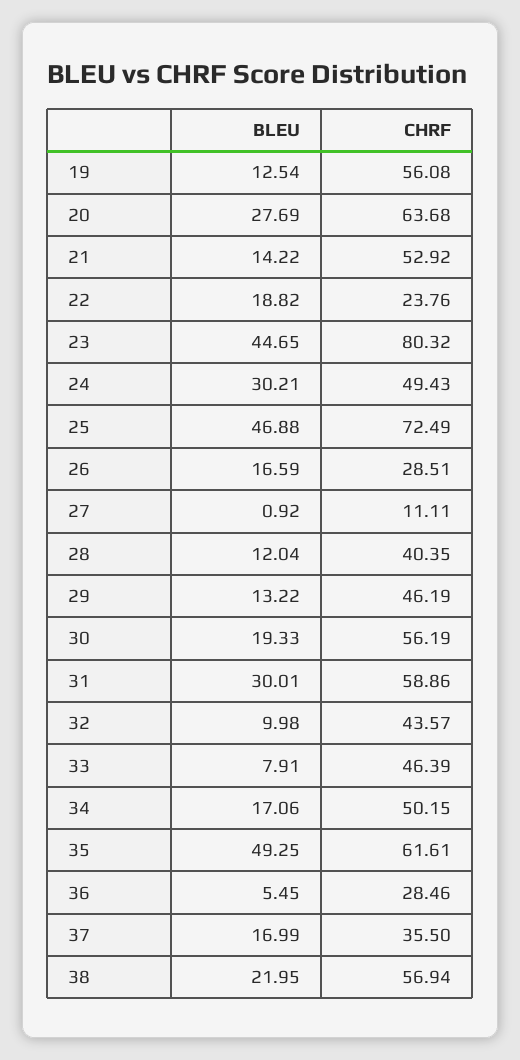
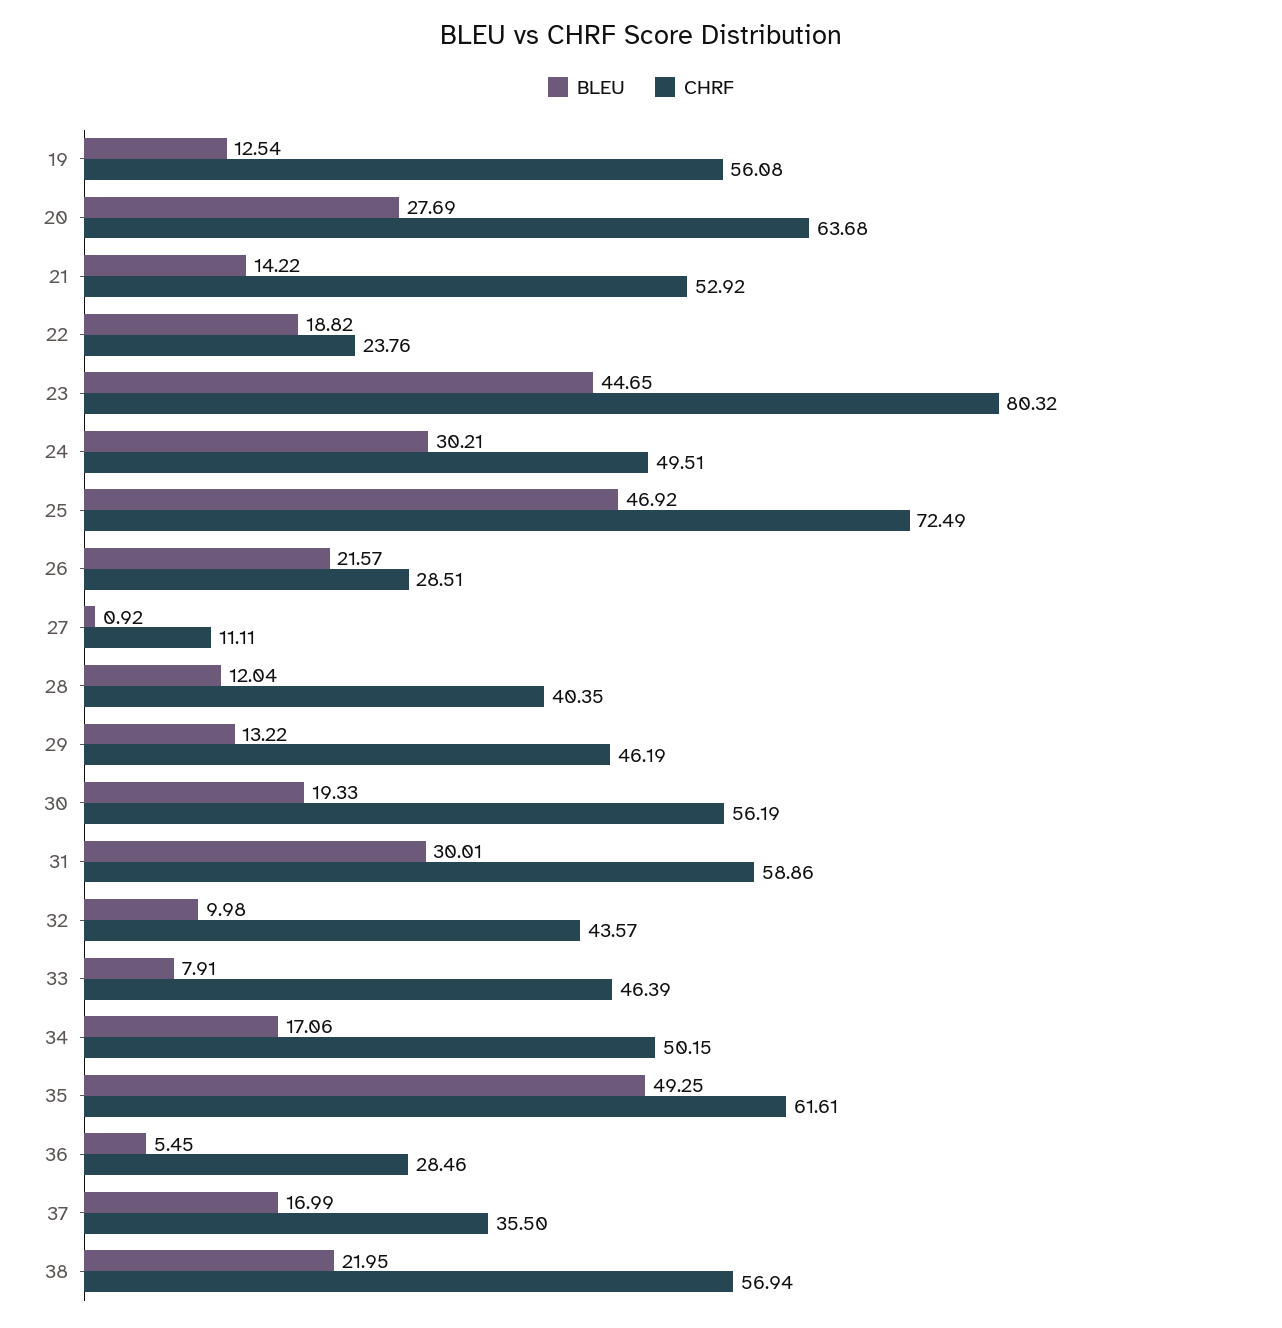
  {
    "BLEU": {
      "19": 12.54,
      "20": 27.69,
      "21": 14.22,
      "22": 18.82,
      "23": 44.65,
      "24": 30.21,
-     "25": 46.88,
+     "25": 46.92,
-     "26": 16.59,
+     "26": 21.57,
      "27": 0.92,
      "28": 12.04,
      "29": 13.22,
      "30": 19.33,
      "31": 30.01,
      "32": 9.98,
      "33": 7.91,
      "34": 17.06,
      "35": 49.25,
      "36": 5.45,
      "37": 16.99,
      "38": 21.95
    },
    "CHRF": {
      "19": 56.08,
      "20": 63.68,
      "21": 52.92,
      "22": 23.76,
      "23": 80.32,
-     "24": 49.43,
+     "24": 49.51,
      "25": 72.49,
      "26": 28.51,
      "27": 11.11,
      "28": 40.35,
      "29": 46.19,
      "30": 56.19,
      "31": 58.86,
      "32": 43.57,
      "33": 46.39,
      "34": 50.15,
      "35": 61.61,
      "36": 28.46,
      "37": 35.5,
      "38": 56.94
    }
  }

